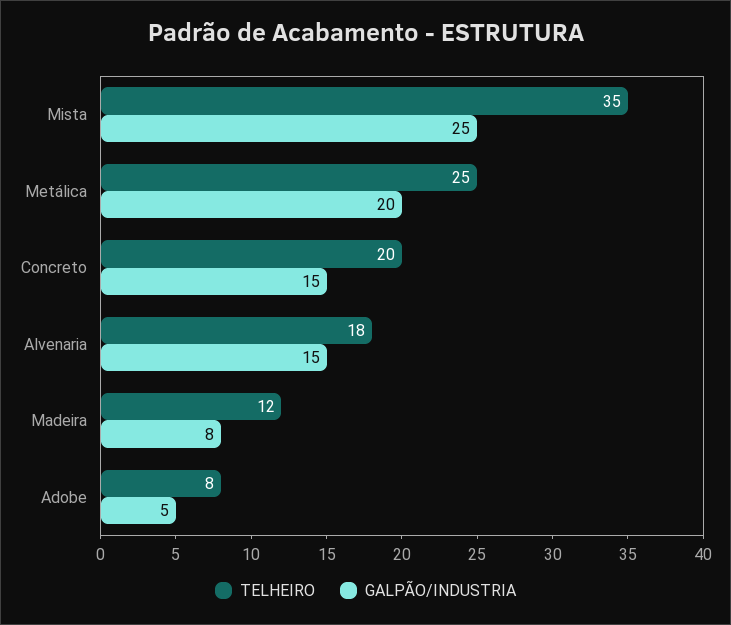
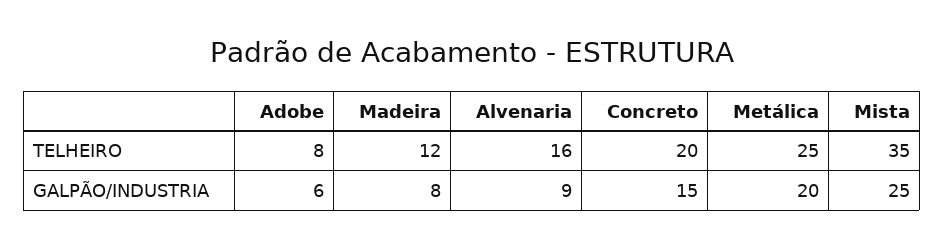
  {
    "TELHEIRO": {
      "Mista": 35,
      "Metálica": 25,
      "Concreto": 20,
-     "Alvenaria": 18,
+     "Alvenaria": 16,
      "Madeira": 12,
      "Adobe": 8
    },
    "GALPÃO/INDUSTRIA": {
      "Mista": 25,
      "Metálica": 20,
      "Concreto": 15,
-     "Alvenaria": 15,
+     "Alvenaria": 9,
      "Madeira": 8,
-     "Adobe": 5
+     "Adobe": 6
    }
  }

